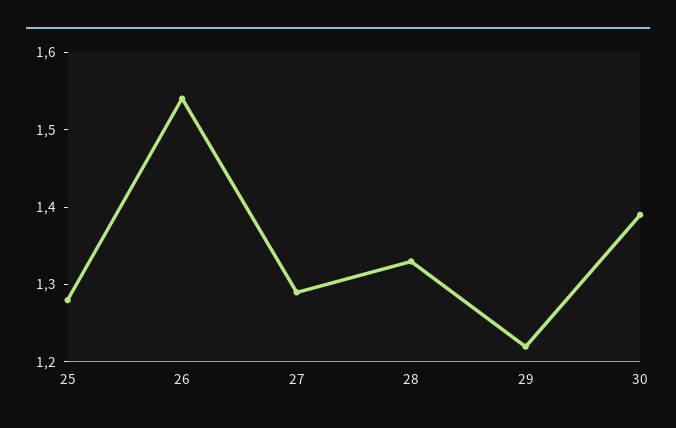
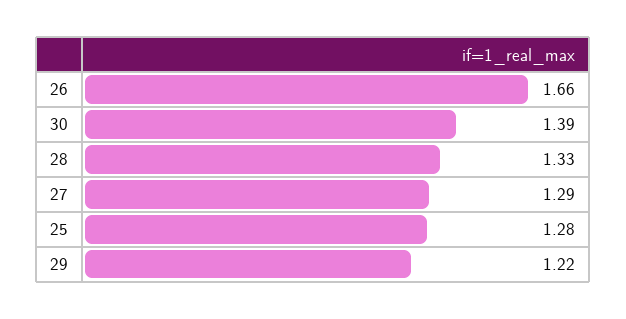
  {
    "25": 1.28,
-   "26": 1.55,
+   "26": 1.66,
    "27": 1.29,
    "28": 1.33,
    "29": 1.22,
    "30": 1.39
  }

